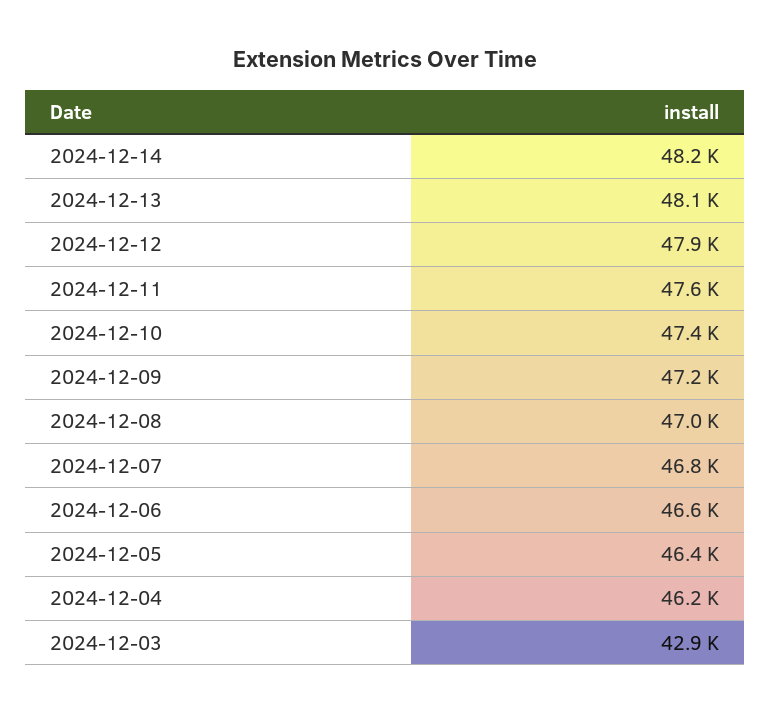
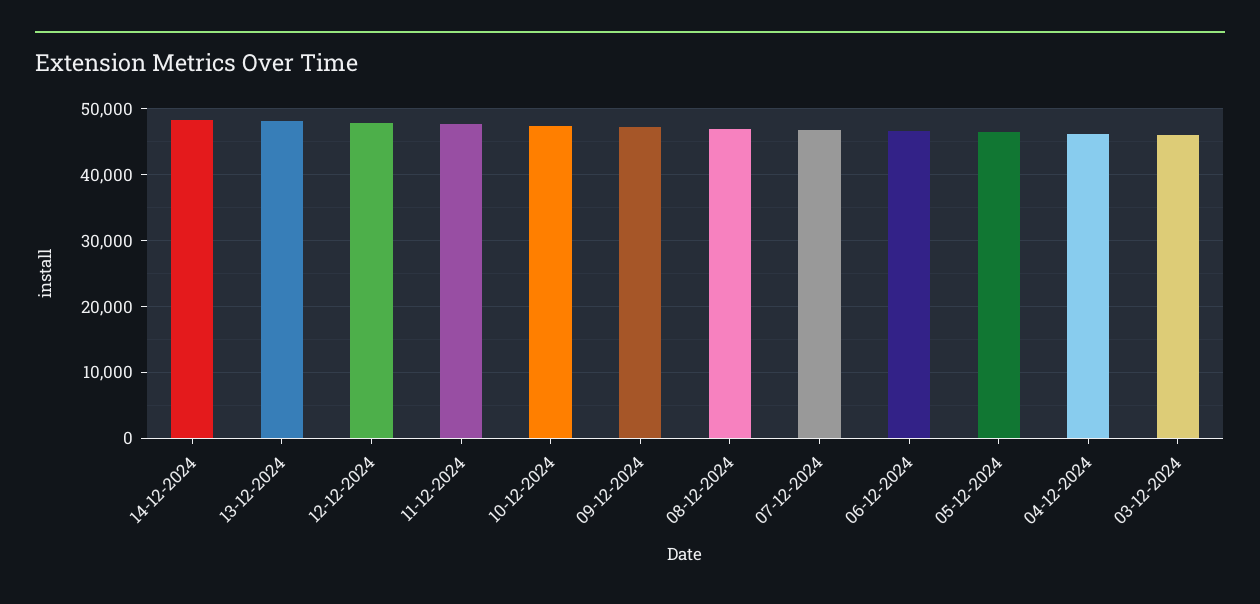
  {
    "2024-12-14": 48200,
    "2024-12-13": 48100,
    "2024-12-12": 47900,
    "2024-12-11": 47600,
    "2024-12-10": 47400,
    "2024-12-09": 47200,
    "2024-12-08": 47000,
    "2024-12-07": 46800,
    "2024-12-06": 46600,
    "2024-12-05": 46400,
    "2024-12-04": 46200,
-   "2024-12-03": 42900
+   "2024-12-03": 46000
  }

